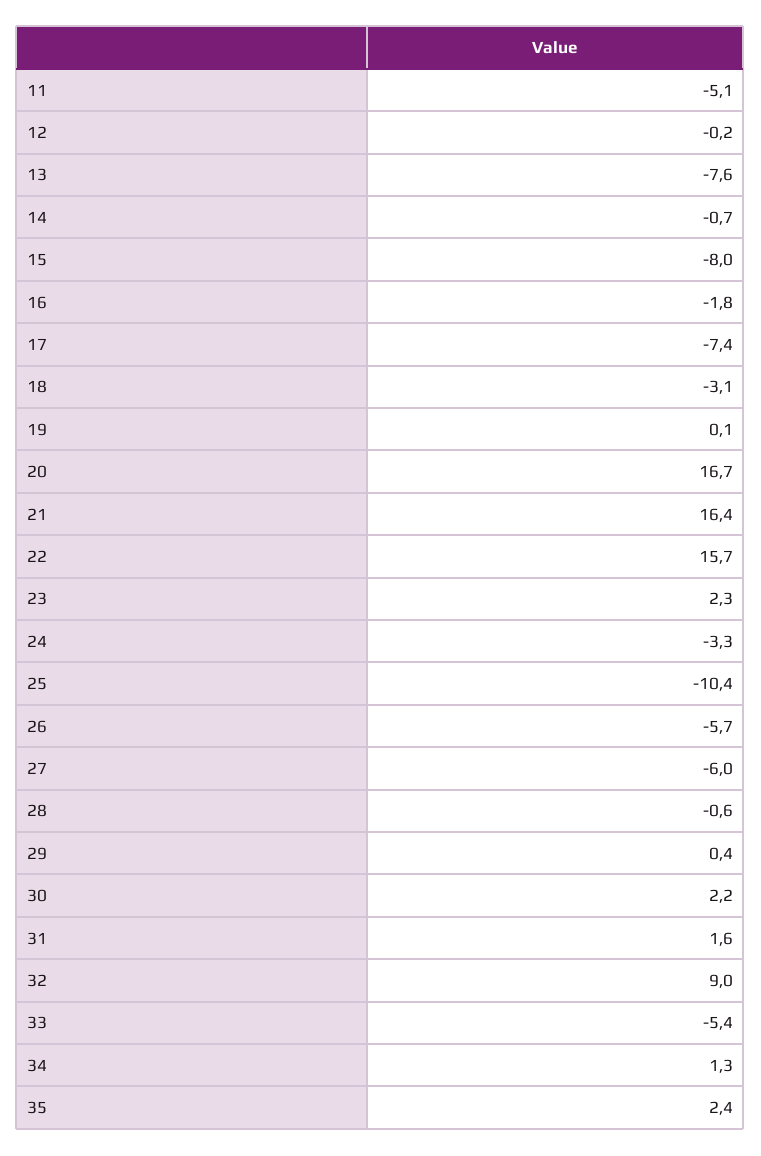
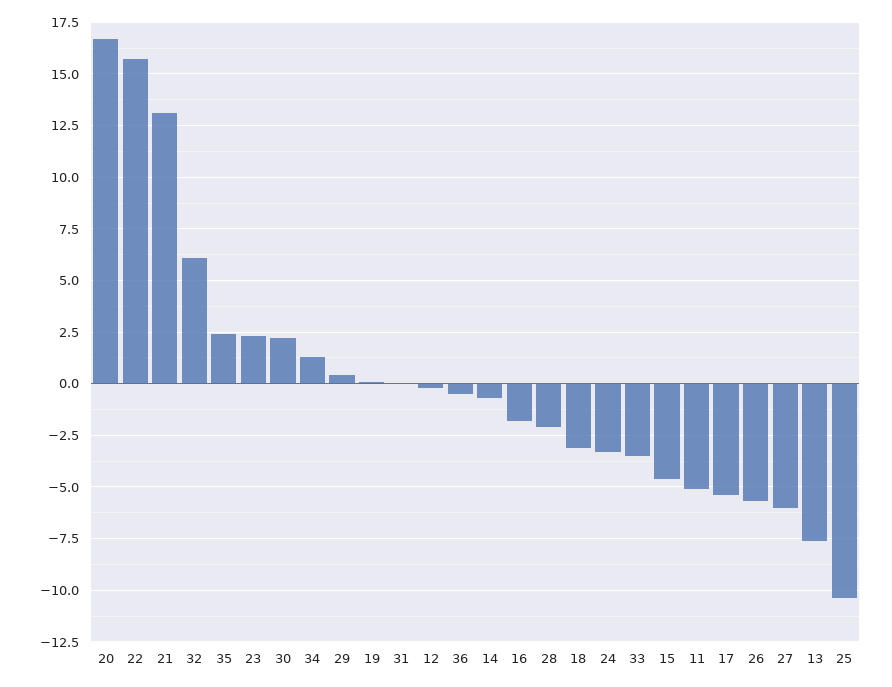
  {
    "11": -5.1,
    "12": -0.2,
    "13": -7.6,
    "14": -0.7,
-   "15": -8,
+   "15": -4.5,
    "16": -1.8,
-   "17": -7.4,
+   "17": -5.5,
    "18": -3.1,
    "19": 0.1,
    "20": 16.7,
-   "21": 16.4,
+   "21": 13,
    "22": 15.7,
    "23": 2.3,
    "24": -3.3,
    "25": -10.4,
    "26": -5.7,
    "27": -6,
-   "28": -0.6,
+   "28": -2,
    "29": 0.4,
    "30": 2.2,
-   "31": 1.6,
+   "31": 0,
-   "32": 9,
+   "32": 6,
-   "33": -5.4,
+   "33": -3.5,
    "34": 1.3,
-   "35": 2.4
+   "35": 2.4,
+   "36": -0.5
  }

